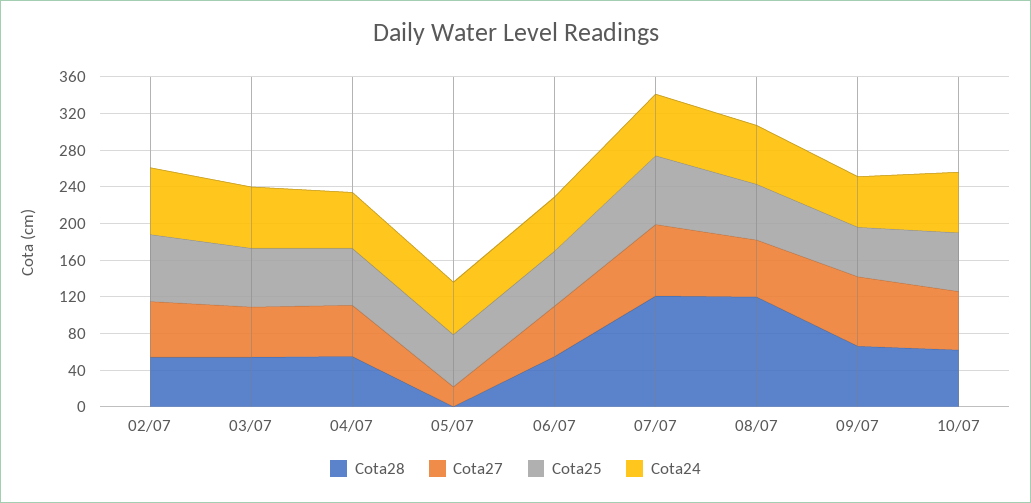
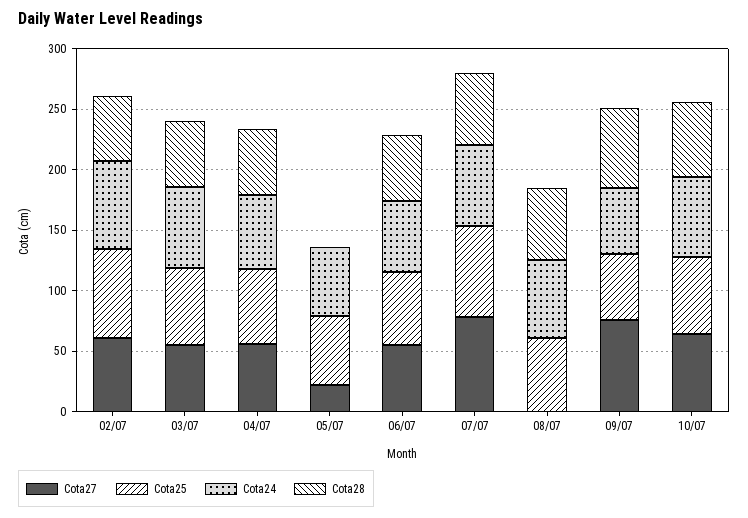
  {
    "Cota28": {
      "02/07": 50,
      "03/07": 50,
      "04/07": 60,
      "05/07": 0,
      "06/07": 60,
-     "07/07": 120,
+     "07/07": 60,
-     "08/07": 120,
+     "08/07": 60,
      "09/07": 70,
      "10/07": 60
    },
    "Cota27": {
      "02/07": 60,
      "03/07": 60,
      "04/07": 60,
      "05/07": 20,
      "06/07": 60,
      "07/07": 80,
-     "08/07": 60,
+     "08/07": 0,
      "09/07": 80,
      "10/07": 60
    },
    "Cota25": {
      "02/07": 70,
      "03/07": 60,
      "04/07": 60,
      "05/07": 60,
      "06/07": 60,
      "07/07": 80,
      "08/07": 60,
      "09/07": 50,
      "10/07": 60
    },
    "Cota24": {
      "02/07": 70,
      "03/07": 70,
      "04/07": 60,
      "05/07": 60,
      "06/07": 60,
      "07/07": 70,
      "08/07": 60,
      "09/07": 60,
      "10/07": 70
    }
  }

